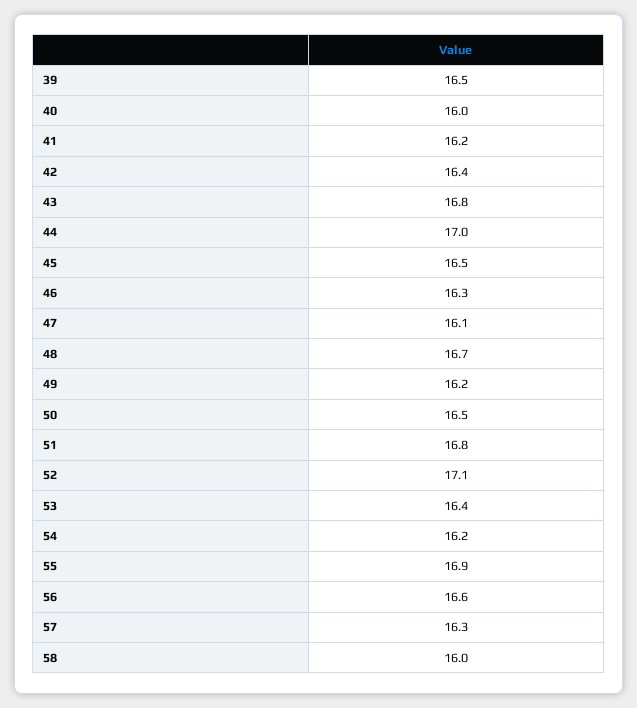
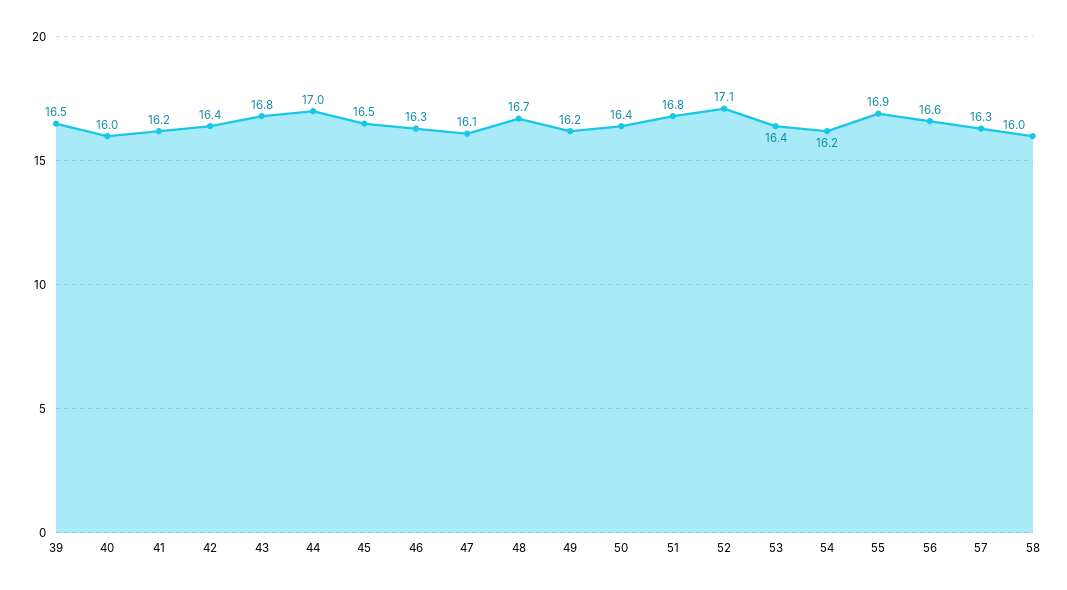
  {
    "39": 16.5,
    "40": 16,
    "41": 16.2,
    "42": 16.4,
    "43": 16.8,
    "44": 17,
    "45": 16.5,
    "46": 16.3,
    "47": 16.1,
    "48": 16.7,
    "49": 16.2,
-   "50": 16.5,
+   "50": 16.4,
    "51": 16.8,
    "52": 17.1,
    "53": 16.4,
    "54": 16.2,
    "55": 16.9,
    "56": 16.6,
    "57": 16.3,
    "58": 16
  }

